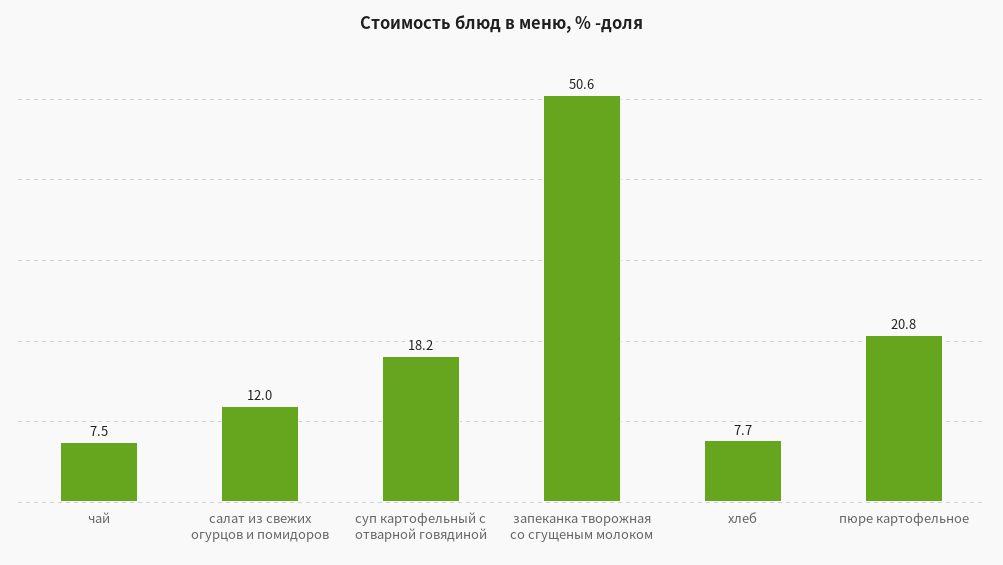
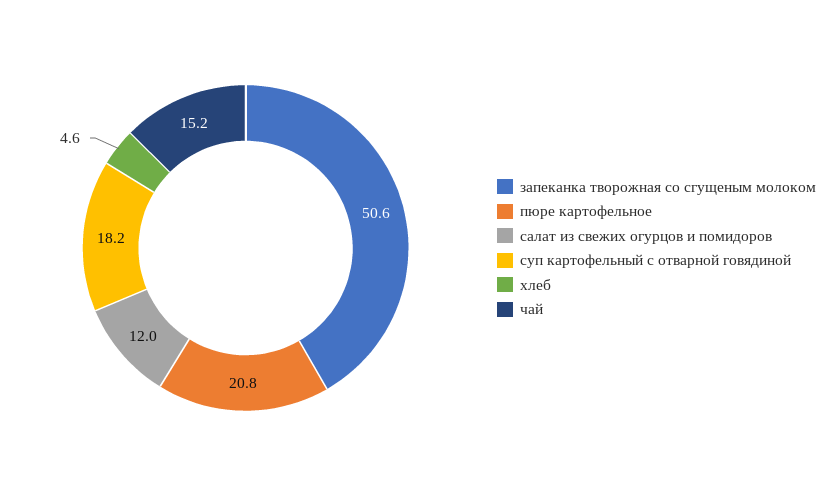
  {
-   "чай": 7.5,
+   "чай": 15.2,
    "салат из свежих огурцов и помидоров": 12,
    "суп картофельный с отварной говядиной": 18.2,
    "запеканка творожная со сгущеным молоком": 50.6,
-   "хлеб": 7.7,
+   "хлеб": 4.6,
    "пюре картофельное": 20.8
  }

